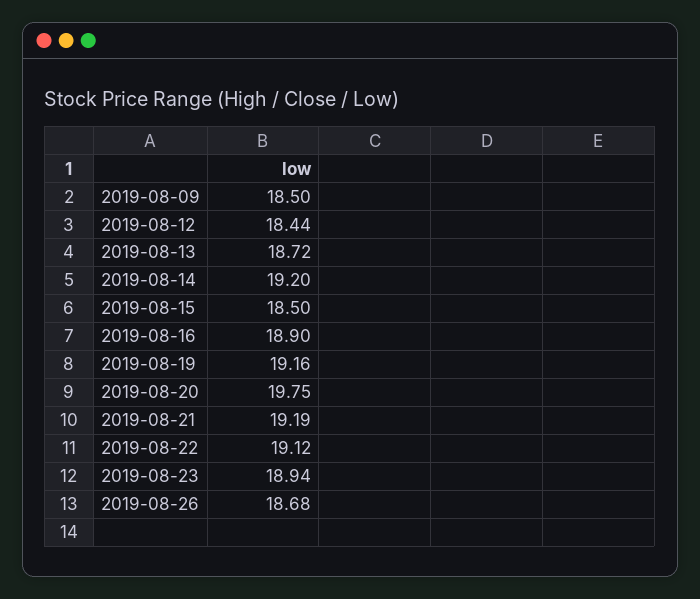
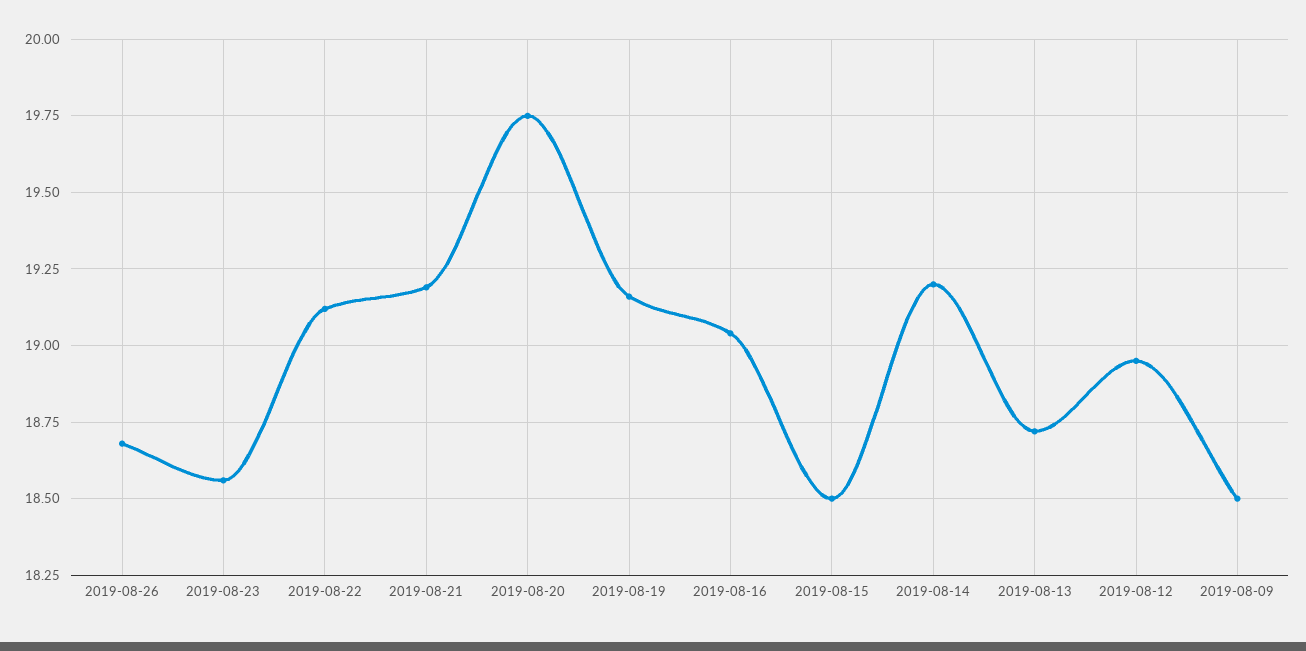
  {
    "2019-08-09": 18.5,
-   "2019-08-12": 18.44,
+   "2019-08-12": 18.95,
    "2019-08-13": 18.72,
    "2019-08-14": 19.2,
    "2019-08-15": 18.5,
-   "2019-08-16": 18.9,
+   "2019-08-16": 19.05,
    "2019-08-19": 19.16,
    "2019-08-20": 19.75,
    "2019-08-21": 19.19,
    "2019-08-22": 19.12,
-   "2019-08-23": 18.94,
+   "2019-08-23": 18.55,
    "2019-08-26": 18.68
  }

